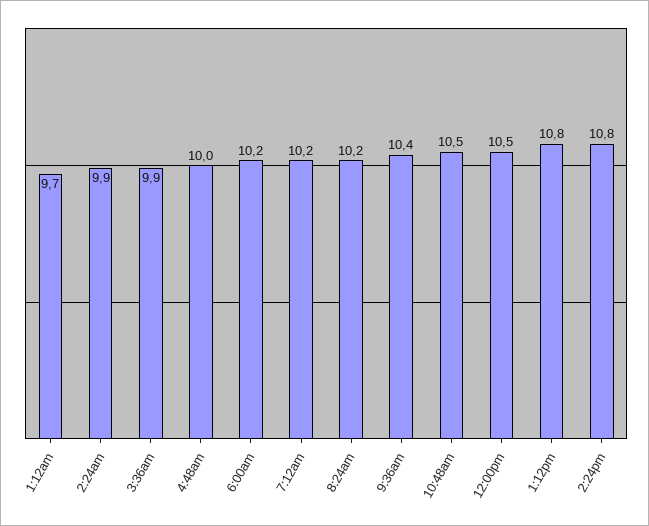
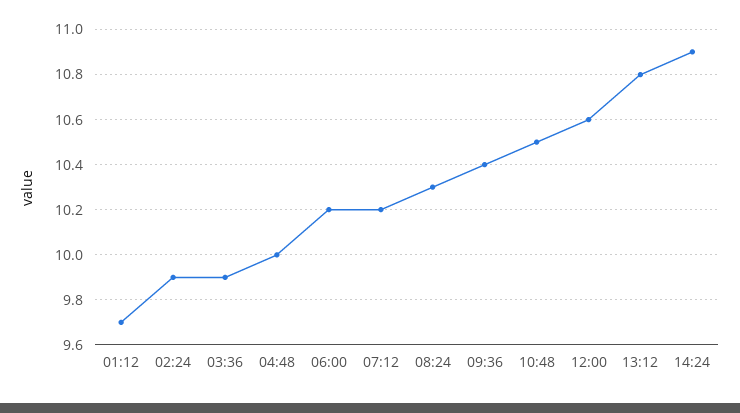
  {
    "1:12am": 9.7,
    "2:24am": 9.9,
    "3:36am": 9.9,
    "4:48am": 10,
    "6:00am": 10.2,
    "7:12am": 10.2,
-   "8:24am": 10.2,
+   "8:24am": 10.3,
    "9:36am": 10.4,
    "10:48am": 10.5,
-   "12:00pm": 10.5,
+   "12:00pm": 10.6,
    "1:12pm": 10.8,
-   "2:24pm": 10.8
+   "2:24pm": 10.9
  }

